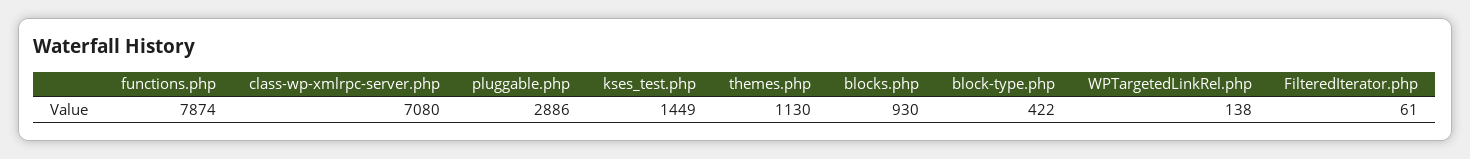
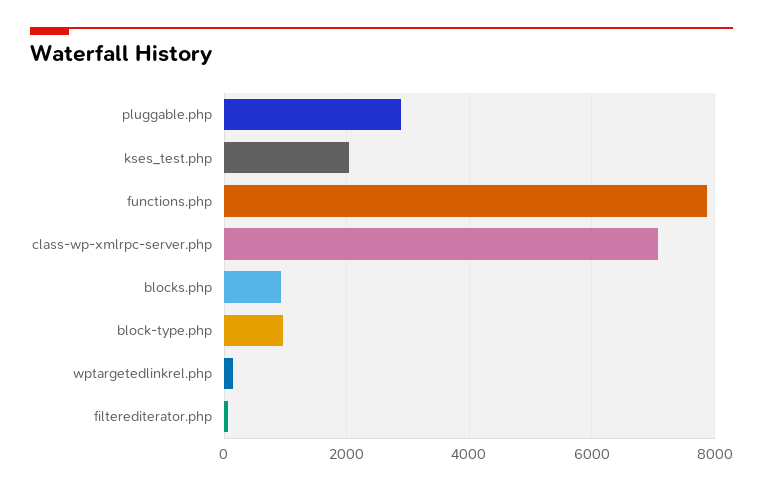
  {
    "functions.php": 7874,
    "class-wp-xmlrpc-server.php": 7080,
    "pluggable.php": 2886,
-   "kses_test.php": 1449,
+   "kses_test.php": 2000,
-   "themes.php": 1130,
    "blocks.php": 930,
-   "block-type.php": 422,
+   "block-type.php": 1000,
    "WPTargetedLinkRel.php": 138,
    "FilteredIterator.php": 61
  }

